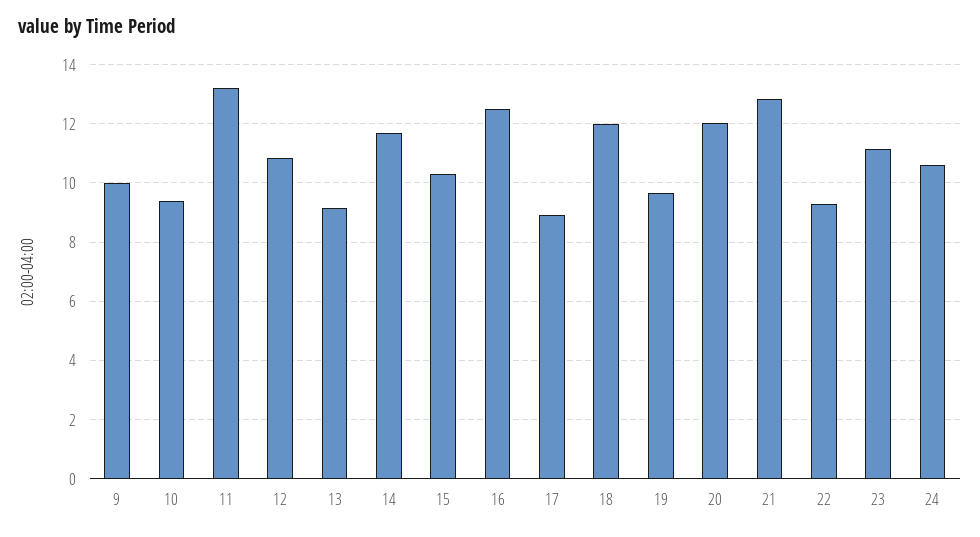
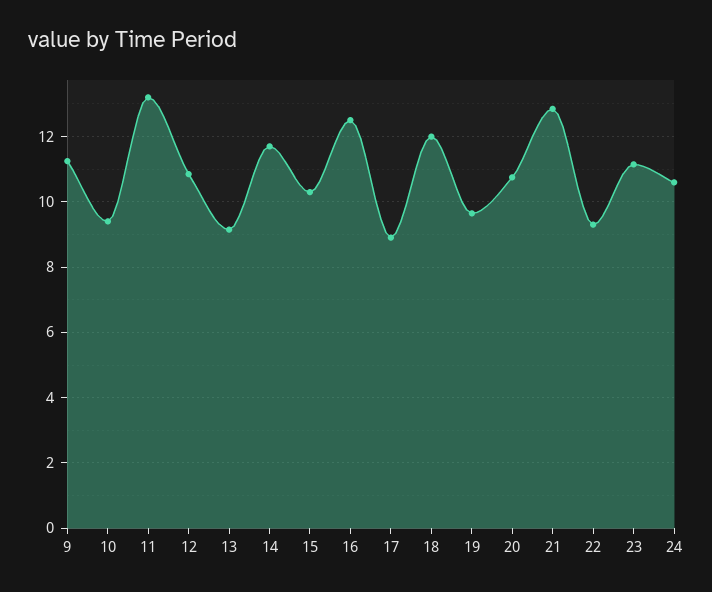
  {
-   "9": 10,
+   "9": 11.2,
    "10": 9.4,
    "11": 13.2,
    "12": 10.8,
    "13": 9.2,
    "14": 11.8,
    "15": 10.4,
    "16": 12.6,
    "17": 9,
    "18": 12,
    "19": 9.6,
-   "20": 12,
+   "20": 10.8,
    "21": 12.8,
    "22": 9.4,
    "23": 11.2,
    "24": 10.6
  }

